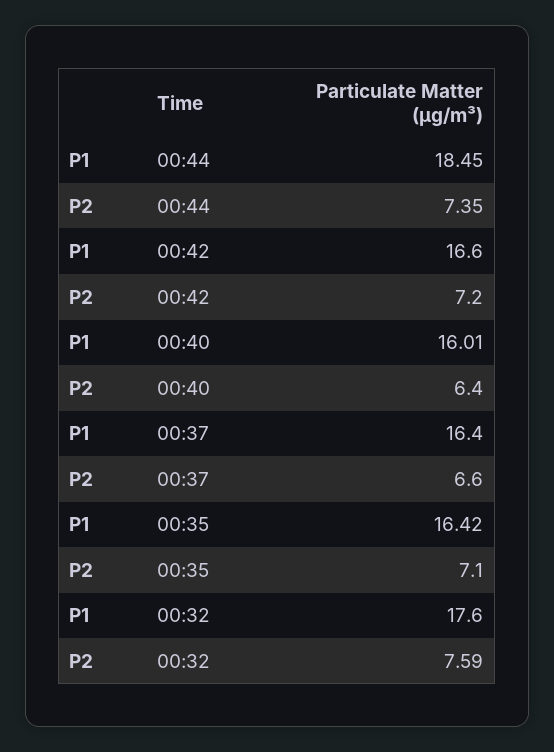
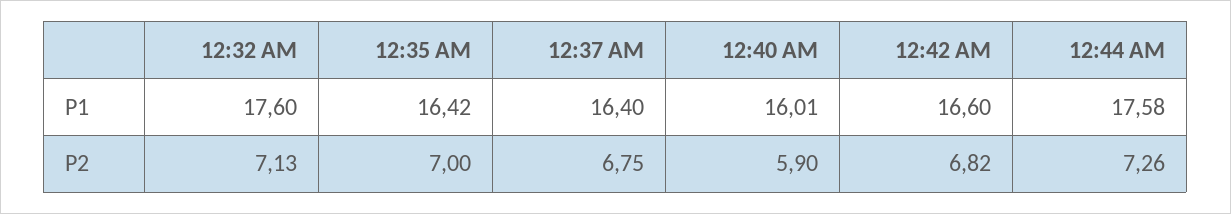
  {
    "P1": {
-     "00:44": 18.45,
+     "00:44": 17.58,
      "00:42": 16.6,
      "00:40": 16.01,
      "00:37": 16.4,
      "00:35": 16.42,
      "00:32": 17.6
    },
    "P2": {
-     "00:44": 7.35,
+     "00:44": 7.26,
-     "00:42": 7.2,
+     "00:42": 6.82,
-     "00:40": 6.4,
+     "00:40": 5.9,
-     "00:37": 6.6,
+     "00:37": 6.75,
-     "00:35": 7.1,
+     "00:35": 7,
-     "00:32": 7.59
+     "00:32": 7.13
    }
  }

